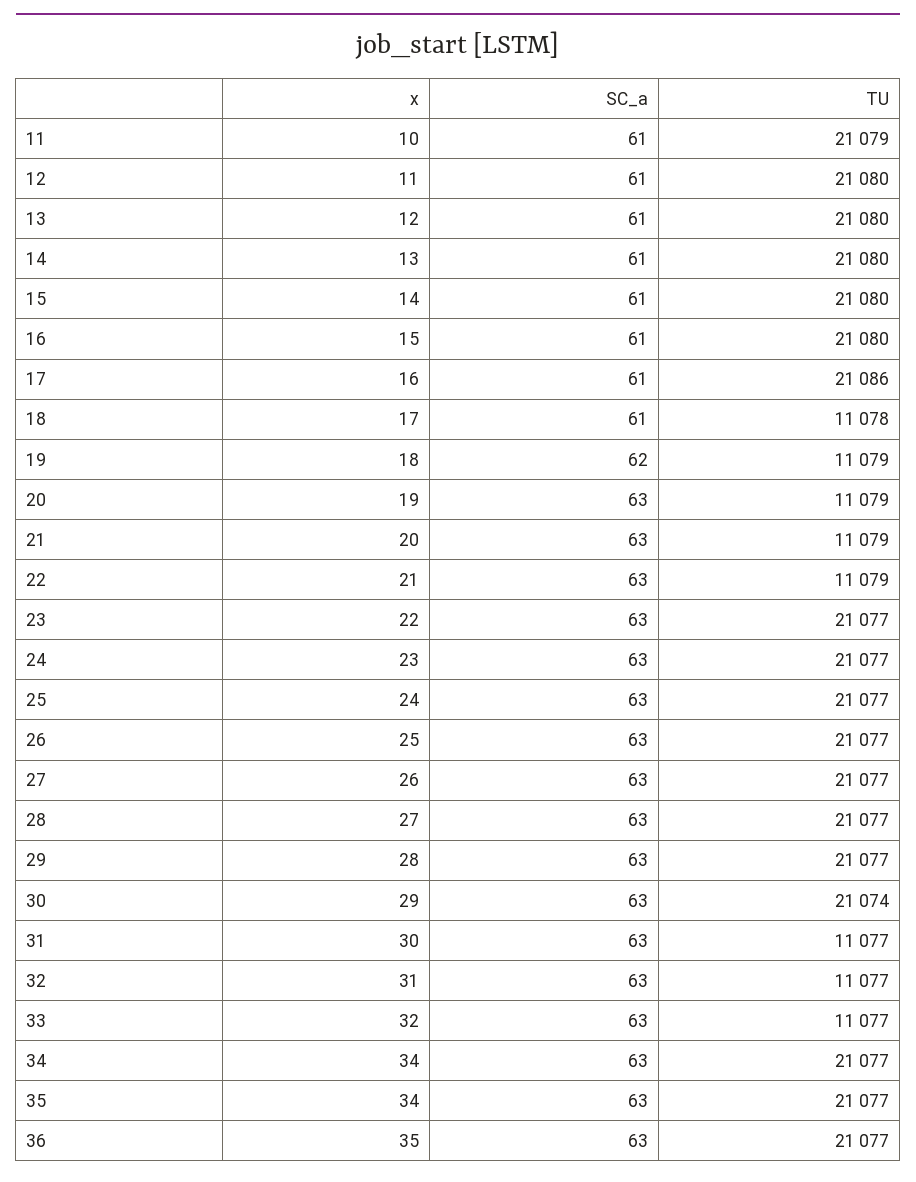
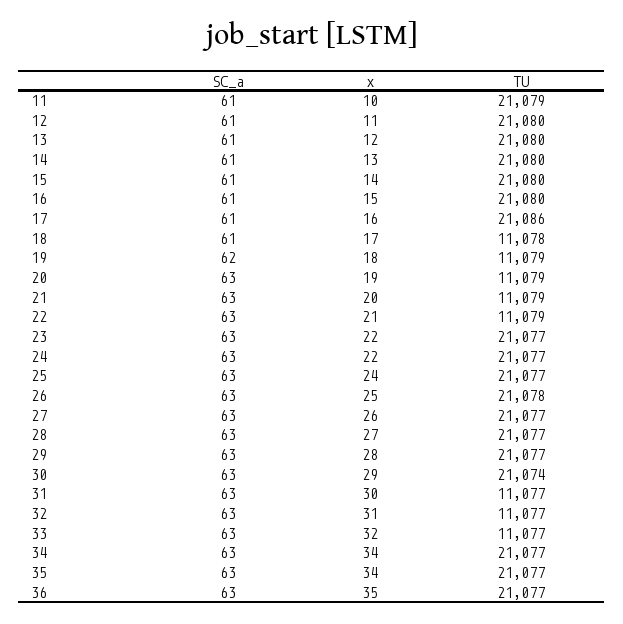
  {
    "x": {
      "11": 10,
      "12": 11,
      "13": 12,
      "14": 13,
      "15": 14,
      "16": 15,
      "17": 16,
      "18": 17,
      "19": 18,
      "20": 19,
      "21": 20,
      "22": 21,
      "23": 22,
-     "24": 23,
+     "24": 22,
      "25": 24,
      "26": 25,
      "27": 26,
      "28": 27,
      "29": 28,
      "30": 29,
      "31": 30,
      "32": 31,
      "33": 32,
      "34": 34,
      "35": 34,
      "36": 35
    },
    "SC_a": {
      "11": 61,
      "12": 61,
      "13": 61,
      "14": 61,
      "15": 61,
      "16": 61,
      "17": 61,
      "18": 61,
      "19": 62,
      "20": 63,
      "21": 63,
      "22": 63,
      "23": 63,
      "24": 63,
      "25": 63,
      "26": 63,
      "27": 63,
      "28": 63,
      "29": 63,
      "30": 63,
      "31": 63,
      "32": 63,
      "33": 63,
      "34": 63,
      "35": 63,
      "36": 63
    },
    "TU": {
      "11": 21079,
      "12": 21080,
      "13": 21080,
      "14": 21080,
      "15": 21080,
      "16": 21080,
      "17": 21086,
      "18": 11078,
      "19": 11079,
      "20": 11079,
      "21": 11079,
      "22": 11079,
      "23": 21077,
      "24": 21077,
      "25": 21077,
-     "26": 21077,
+     "26": 21078,
      "27": 21077,
      "28": 21077,
      "29": 21077,
      "30": 21074,
      "31": 11077,
      "32": 11077,
      "33": 11077,
      "34": 21077,
      "35": 21077,
      "36": 21077
    }
  }

